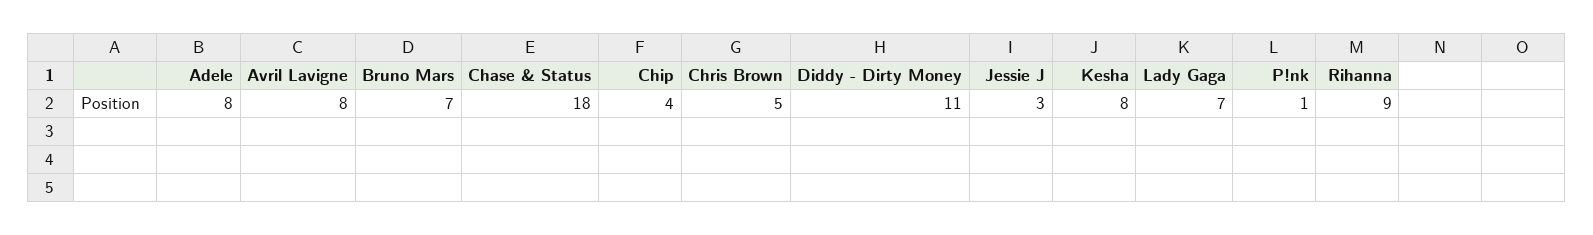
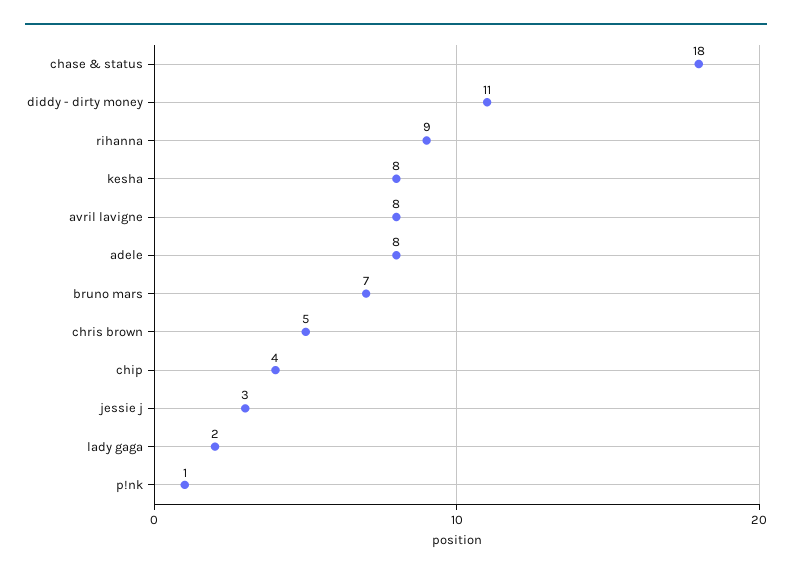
  {
    "Adele": 8,
    "Avril Lavigne": 8,
    "Bruno Mars": 7,
    "Chase & Status": 18,
    "Chip": 4,
    "Chris Brown": 5,
    "Diddy - Dirty Money": 11,
    "Jessie J": 3,
    "Kesha": 8,
-   "Lady Gaga": 7,
+   "Lady Gaga": 2,
    "P!nk": 1,
    "Rihanna": 9
  }

